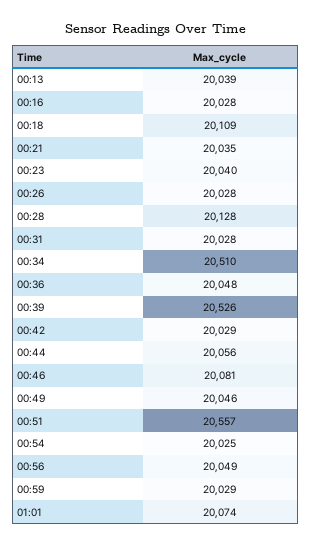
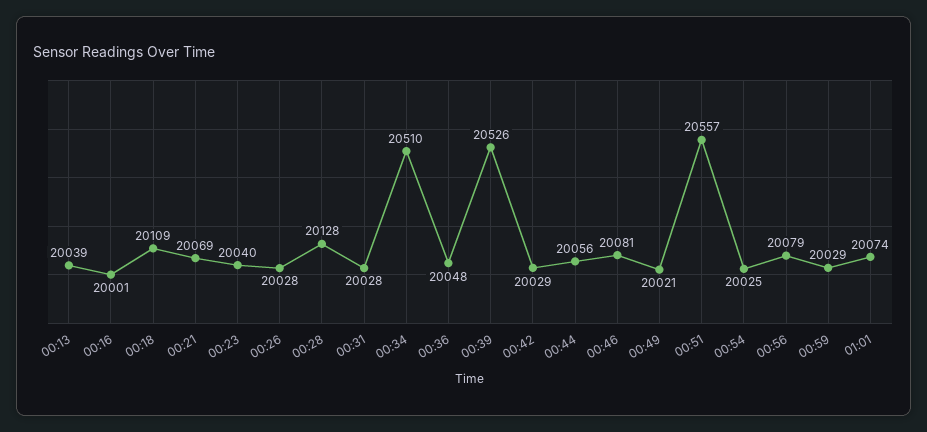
  {
    "00:13": 20039,
-   "00:16": 20028,
+   "00:16": 20001,
    "00:18": 20109,
-   "00:21": 20035,
+   "00:21": 20069,
    "00:23": 20040,
    "00:26": 20028,
    "00:28": 20128,
    "00:31": 20028,
    "00:34": 20510,
    "00:36": 20048,
    "00:39": 20526,
    "00:42": 20029,
    "00:44": 20056,
    "00:46": 20081,
-   "00:49": 20046,
+   "00:49": 20021,
    "00:51": 20557,
    "00:54": 20025,
-   "00:56": 20049,
+   "00:56": 20079,
    "00:59": 20029,
    "01:01": 20074
  }

